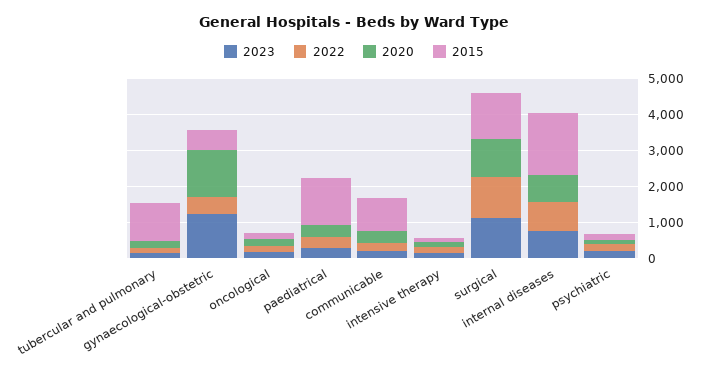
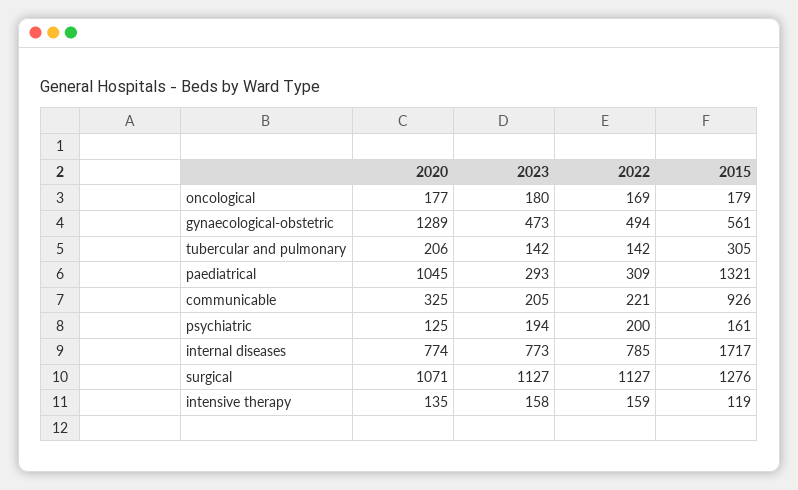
  {
    "2023": {
      "tubercular and pulmonary": 142,
-     "gynaecological-obstetric": 1250,
+     "gynaecological-obstetric": 473,
      "oncological": 180,
      "paediatrical": 293,
      "communicable": 205,
      "intensive therapy": 158,
      "surgical": 1127,
      "internal diseases": 773,
      "psychiatric": 194
    },
    "2022": {
      "tubercular and pulmonary": 142,
      "gynaecological-obstetric": 494,
      "oncological": 169,
      "paediatrical": 309,
      "communicable": 221,
      "intensive therapy": 159,
      "surgical": 1127,
      "internal diseases": 785,
      "psychiatric": 200
    },
    "2020": {
      "tubercular and pulmonary": 206,
      "gynaecological-obstetric": 1289,
      "oncological": 177,
-     "paediatrical": 250,
+     "paediatrical": 1045,
      "communicable": 325,
      "intensive therapy": 135,
      "surgical": 1071,
      "internal diseases": 774,
      "psychiatric": 125
    },
    "2015": {
-     "tubercular and pulmonary": 1000,
+     "tubercular and pulmonary": 305,
      "gynaecological-obstetric": 561,
      "oncological": 179,
      "paediatrical": 1321,
      "communicable": 926,
      "intensive therapy": 119,
      "surgical": 1276,
      "internal diseases": 1717,
      "psychiatric": 161
    }
  }

